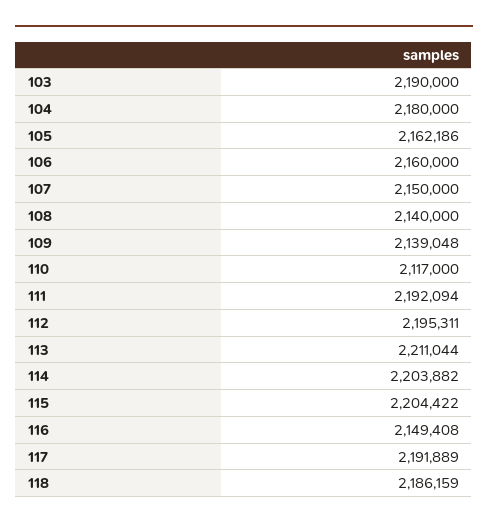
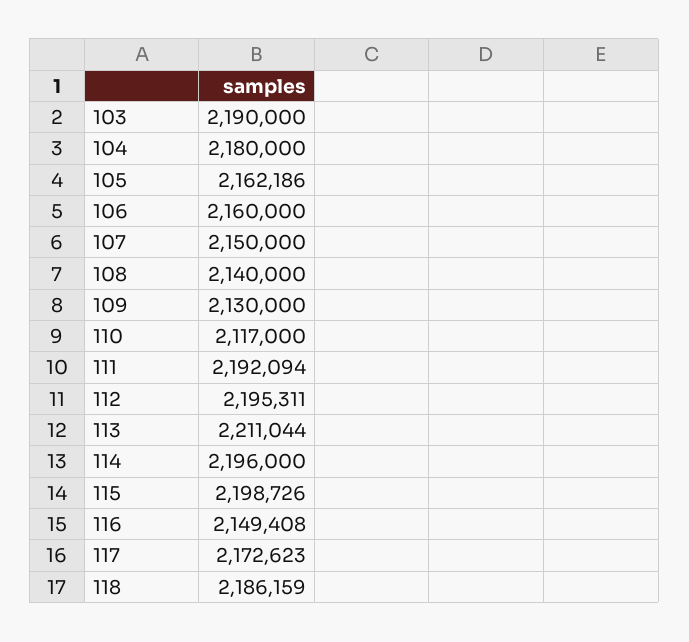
  {
    "103": 2190000,
    "104": 2180000,
    "105": 2162186,
    "106": 2160000,
    "107": 2150000,
    "108": 2140000,
-   "109": 2139048,
+   "109": 2130000,
    "110": 2117000,
    "111": 2192094,
    "112": 2195311,
    "113": 2211044,
-   "114": 2203882,
+   "114": 2196000,
-   "115": 2204422,
+   "115": 2198726,
    "116": 2149408,
-   "117": 2191889,
+   "117": 2172623,
    "118": 2186159
  }

